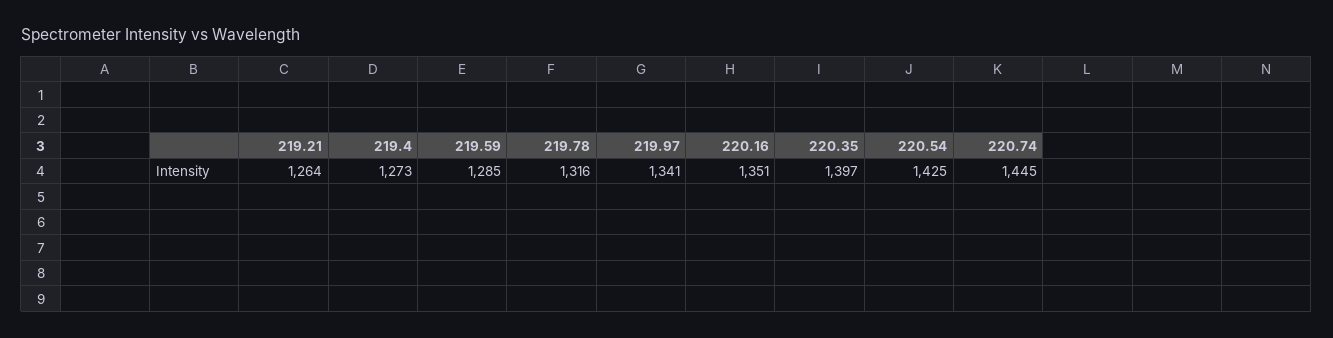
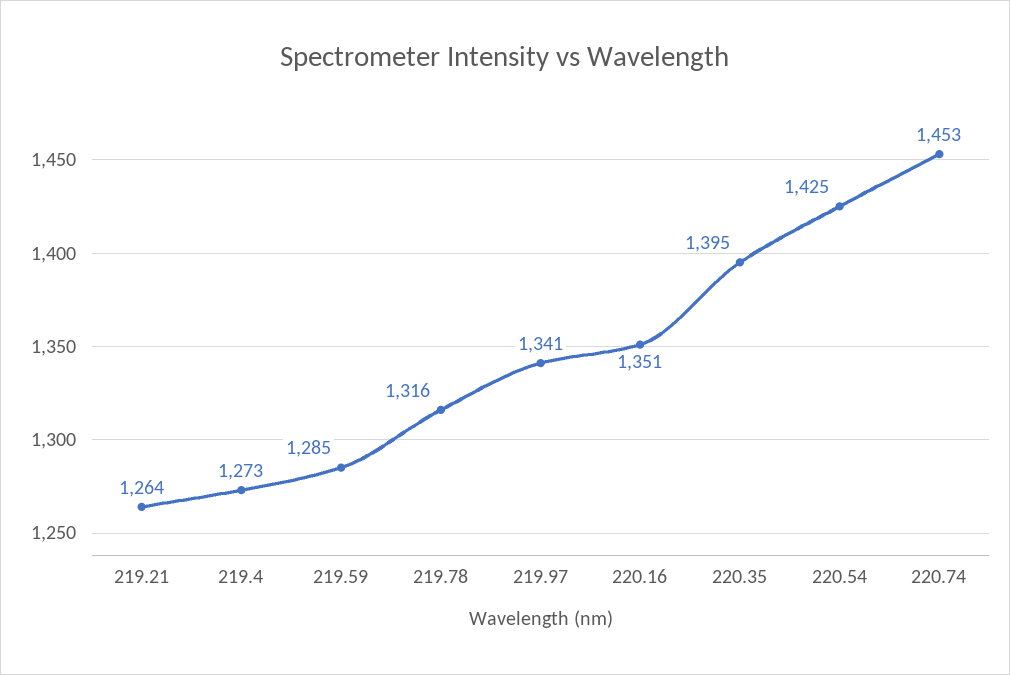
  {
    "219.21": 1264,
    "219.4": 1273,
    "219.59": 1285,
    "219.78": 1316,
    "219.97": 1341,
    "220.16": 1351,
-   "220.35": 1397,
+   "220.35": 1395,
    "220.54": 1425,
-   "220.74": 1445
+   "220.74": 1453
  }

